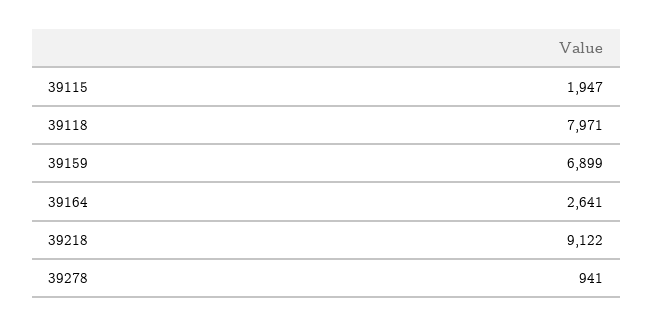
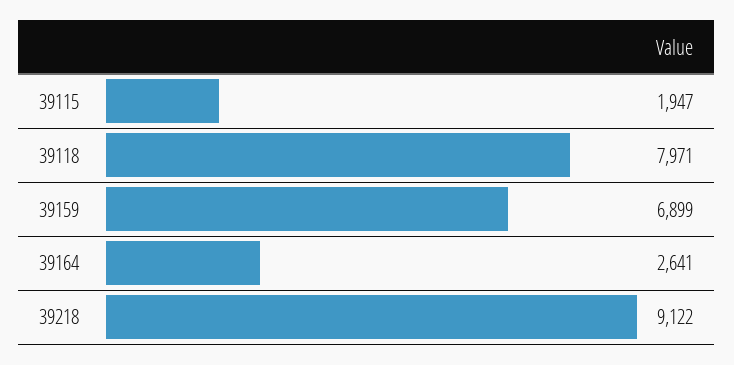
  {
    "39115": 1947,
    "39118": 7971,
    "39159": 6899,
    "39164": 2641,
-   "39218": 9122,
+   "39218": 9122
-   "39278": 941
  }

